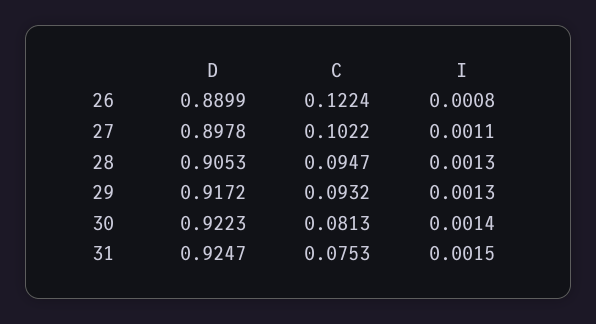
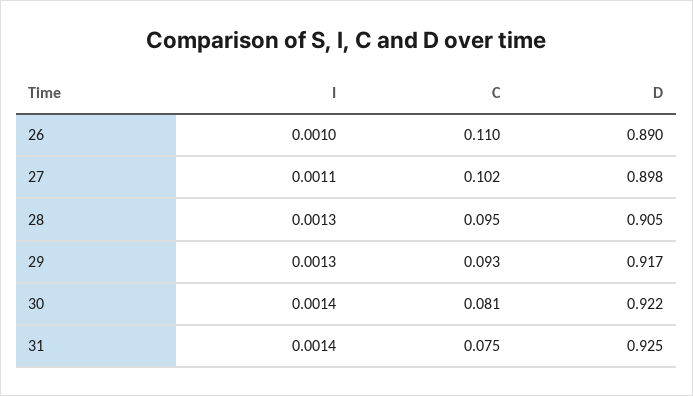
  {
    "D": {
      "26": 0.8899,
      "27": 0.8978,
      "28": 0.9053,
      "29": 0.9172,
      "30": 0.9223,
      "31": 0.9247
    },
    "C": {
-     "26": 0.1224,
+     "26": 0.11,
      "27": 0.1022,
      "28": 0.0947,
      "29": 0.0932,
      "30": 0.0813,
      "31": 0.0753
    },
    "I": {
-     "26": 0.0008,
+     "26": 0.001,
      "27": 0.0011,
      "28": 0.0013,
      "29": 0.0013,
      "30": 0.0014,
-     "31": 0.0015
+     "31": 0.0014
    }
  }

